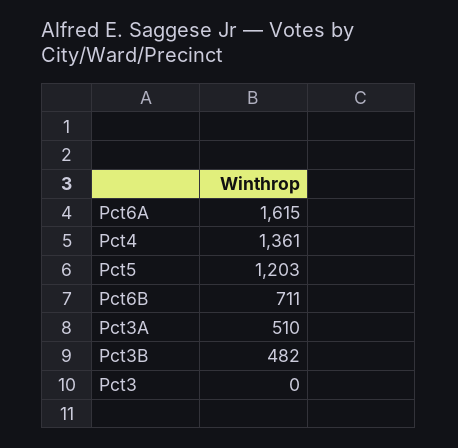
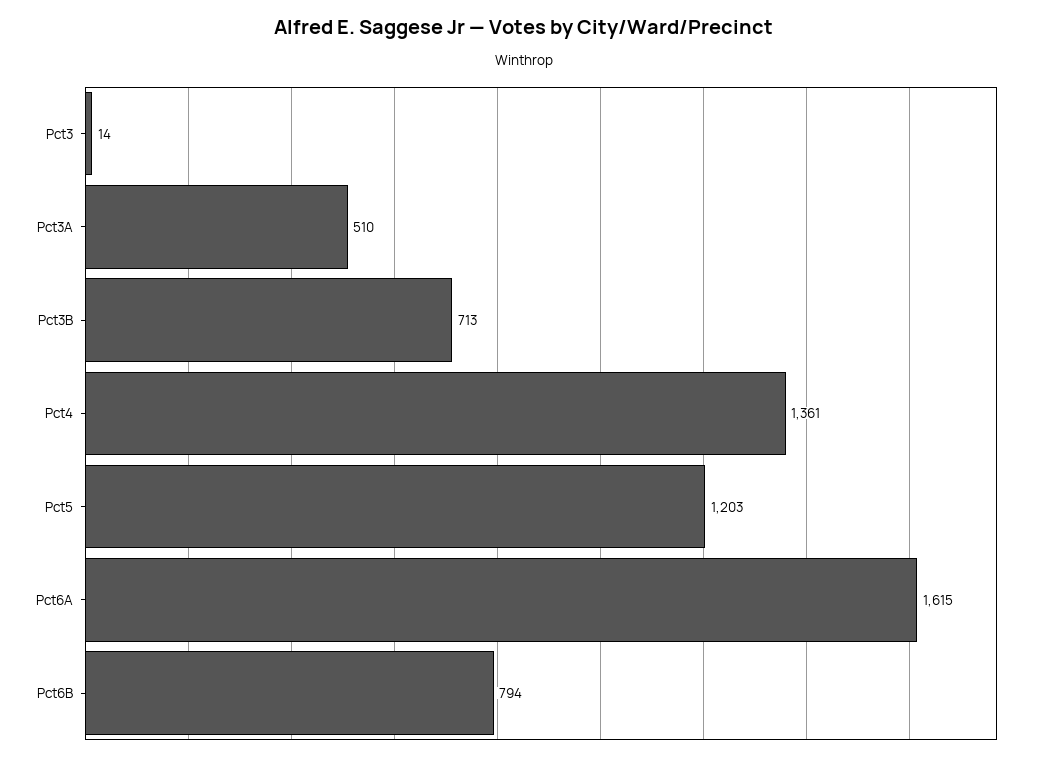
  {
    "Pct6A": 1615,
    "Pct4": 1361,
    "Pct5": 1203,
-   "Pct6B": 711,
+   "Pct6B": 794,
    "Pct3A": 510,
-   "Pct3B": 482,
+   "Pct3B": 713,
-   "Pct3": 0
+   "Pct3": 14
  }

